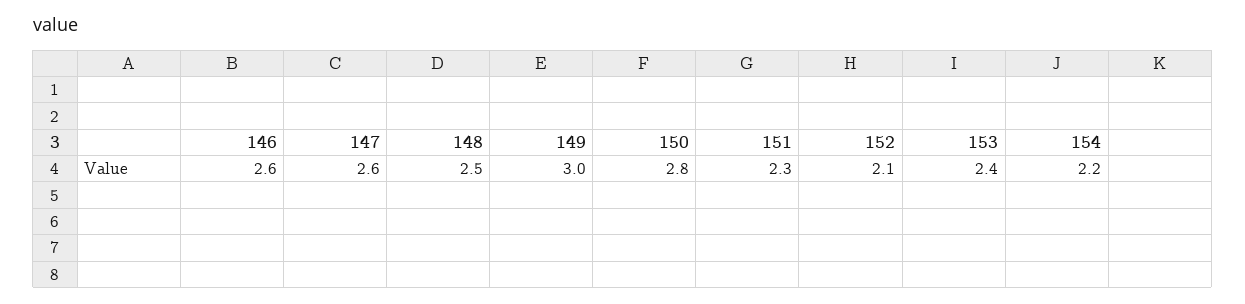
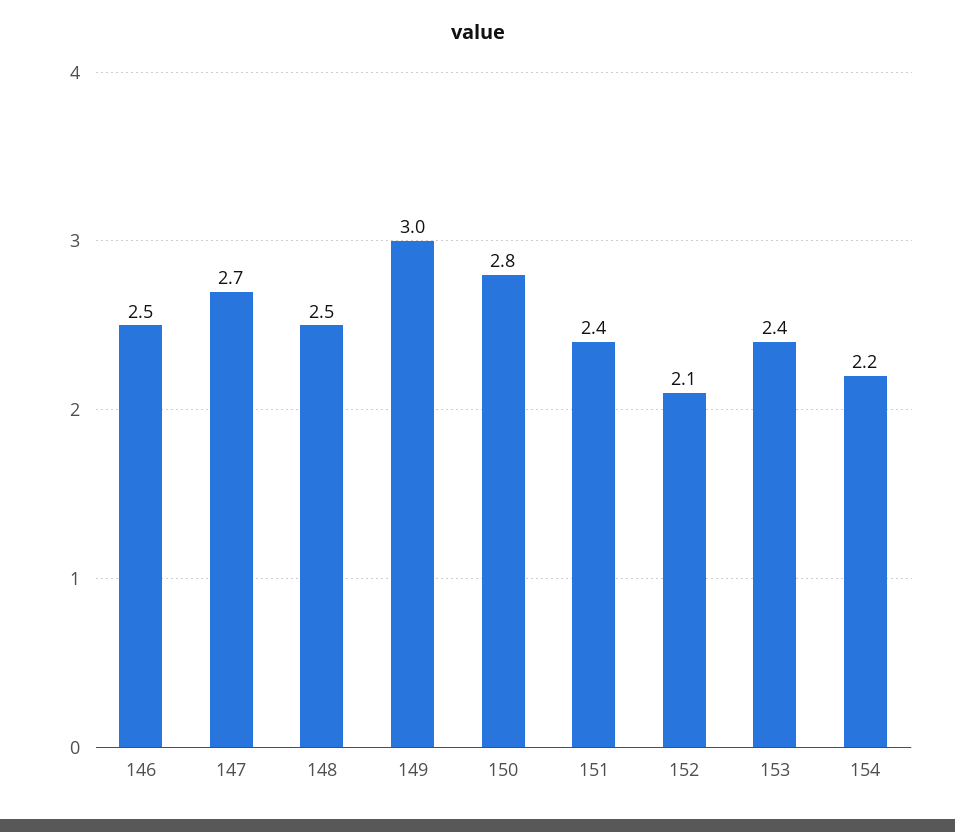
  {
-   "146": 2.6,
+   "146": 2.5,
-   "147": 2.6,
+   "147": 2.7,
    "148": 2.5,
    "149": 3,
    "150": 2.8,
-   "151": 2.3,
+   "151": 2.4,
    "152": 2.1,
    "153": 2.4,
    "154": 2.2
  }

